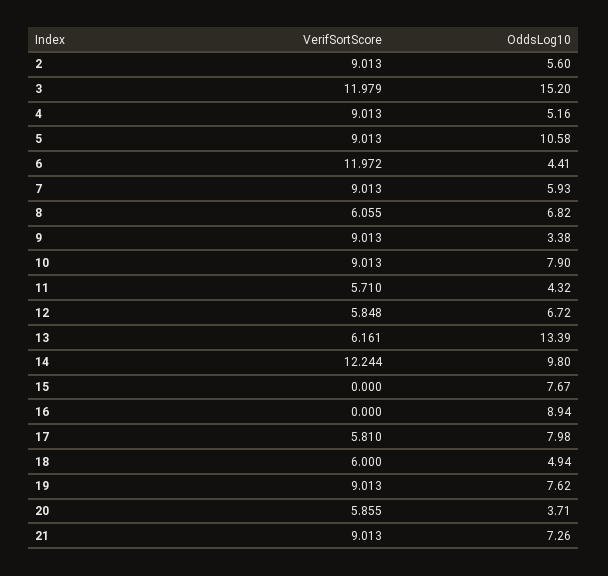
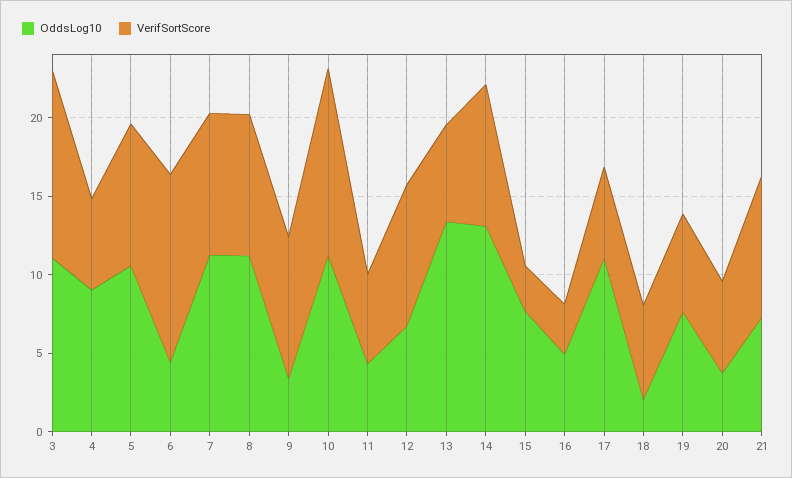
  {
    "VerifSortScore": {
-     "2": 9.013,
      "3": 11.979,
-     "4": 9.013,
+     "4": 6,
      "5": 9.013,
      "6": 11.972,
      "7": 9.013,
-     "8": 6.055,
+     "8": 9,
      "9": 9.013,
-     "10": 9.013,
+     "10": 12,
      "11": 5.71,
-     "12": 5.848,
+     "12": 9,
      "13": 6.161,
-     "14": 12.244,
+     "14": 9,
-     "15": 0,
+     "15": 3,
-     "16": 0,
+     "16": 3,
      "17": 5.81,
      "18": 6,
-     "19": 9.013,
+     "19": 6,
      "20": 5.855,
      "21": 9.013
    },
    "OddsLog10": {
-     "2": 5.6,
-     "3": 15.2,
+     "3": 11,
-     "4": 5.16,
+     "4": 9,
      "5": 10.58,
      "6": 4.41,
-     "7": 5.93,
+     "7": 11,
-     "8": 6.82,
+     "8": 11,
      "9": 3.38,
-     "10": 7.9,
+     "10": 11,
      "11": 4.32,
      "12": 6.72,
      "13": 13.39,
-     "14": 9.8,
+     "14": 13,
      "15": 7.67,
-     "16": 8.94,
+     "16": 5,
-     "17": 7.98,
+     "17": 11,
-     "18": 4.94,
+     "18": 2,
      "19": 7.62,
      "20": 3.71,
      "21": 7.26
    }
  }

